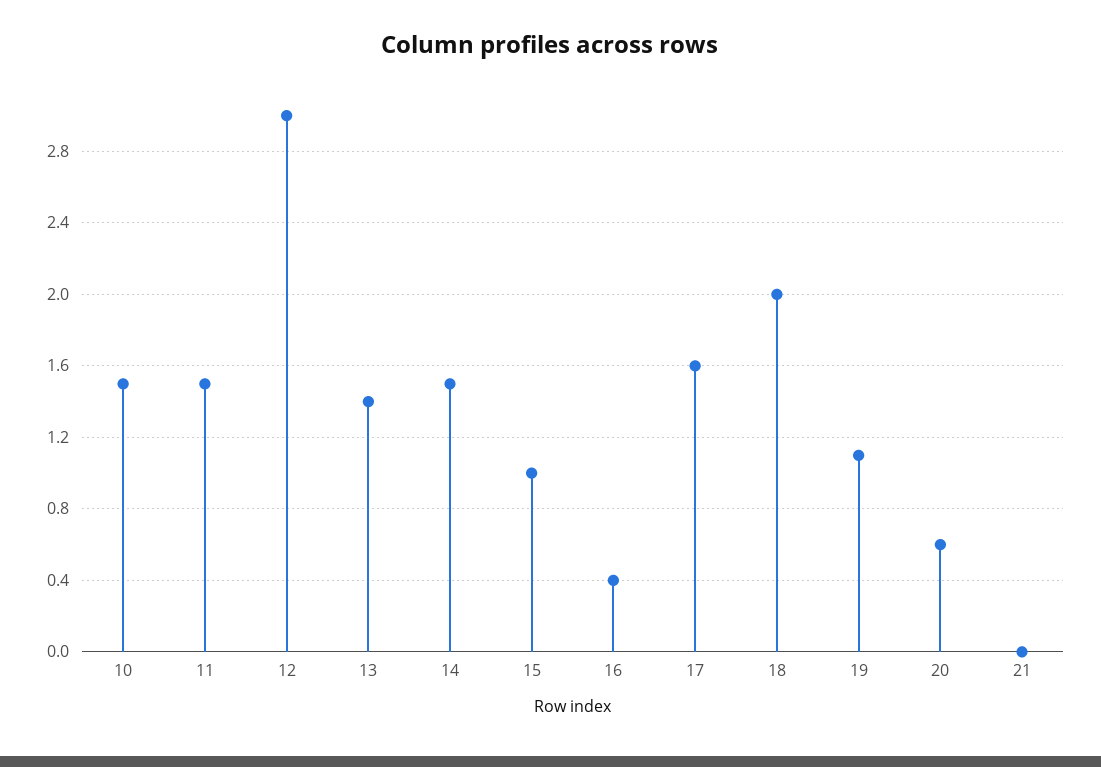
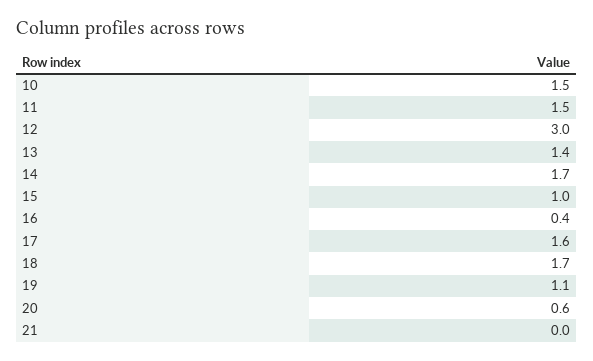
  {
    "10": 1.5,
    "11": 1.5,
    "12": 3,
    "13": 1.4,
-   "14": 1.5,
+   "14": 1.7,
    "15": 1,
    "16": 0.4,
    "17": 1.6,
-   "18": 2,
+   "18": 1.7,
    "19": 1.1,
    "20": 0.6,
    "21": 0
  }

